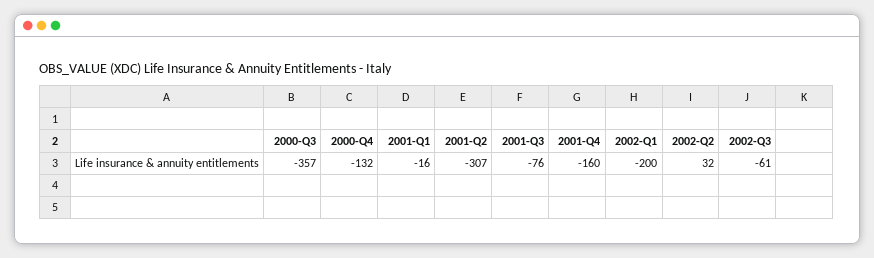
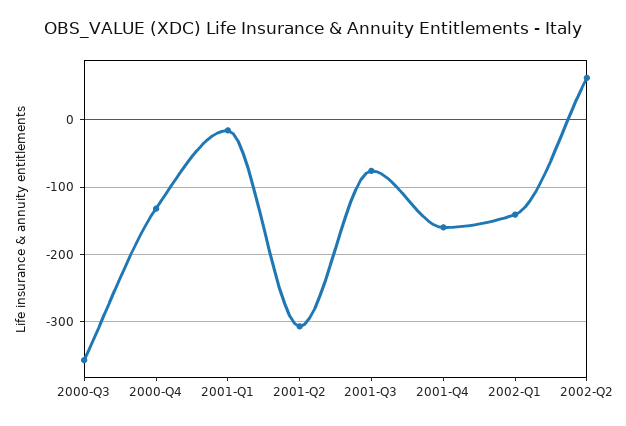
  {
    "2000-Q3": -357,
    "2000-Q4": -132,
    "2001-Q1": -16,
    "2001-Q2": -307,
    "2001-Q3": -76,
    "2001-Q4": -160,
-   "2002-Q1": -200,
+   "2002-Q1": -140,
-   "2002-Q2": 32,
+   "2002-Q2": 60
-   "2002-Q3": -61
  }

